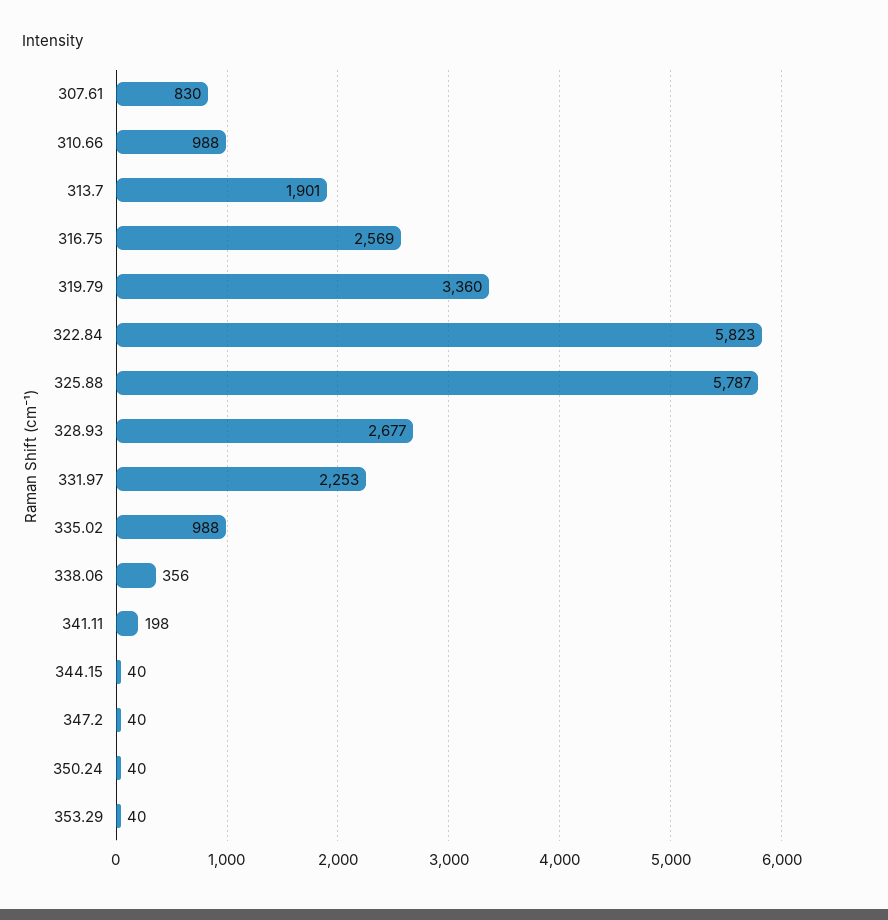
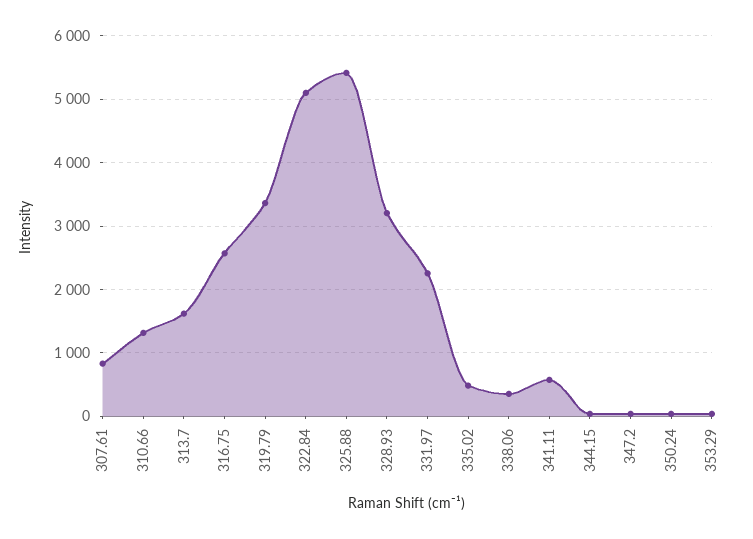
  {
    "307.61": 830,
-   "310.66": 988,
+   "310.66": 1300,
-   "313.7": 1901,
+   "313.7": 1600,
    "316.75": 2569,
    "319.79": 3360,
-   "322.84": 5823,
+   "322.84": 5100,
-   "325.88": 5787,
+   "325.88": 5400,
-   "328.93": 2677,
+   "328.93": 3200,
    "331.97": 2253,
-   "335.02": 988,
+   "335.02": 500,
    "338.06": 356,
-   "341.11": 198,
+   "341.11": 600,
    "344.15": 40,
    "347.2": 40,
    "350.24": 40,
    "353.29": 40
  }

